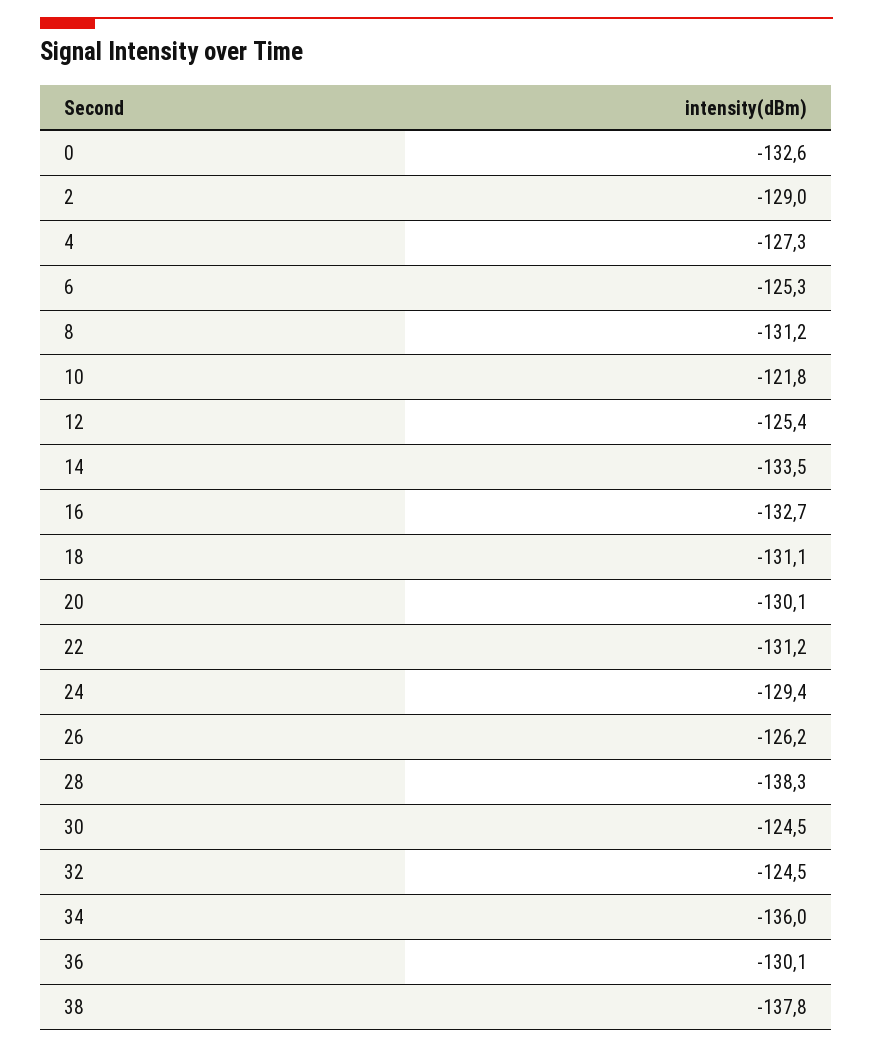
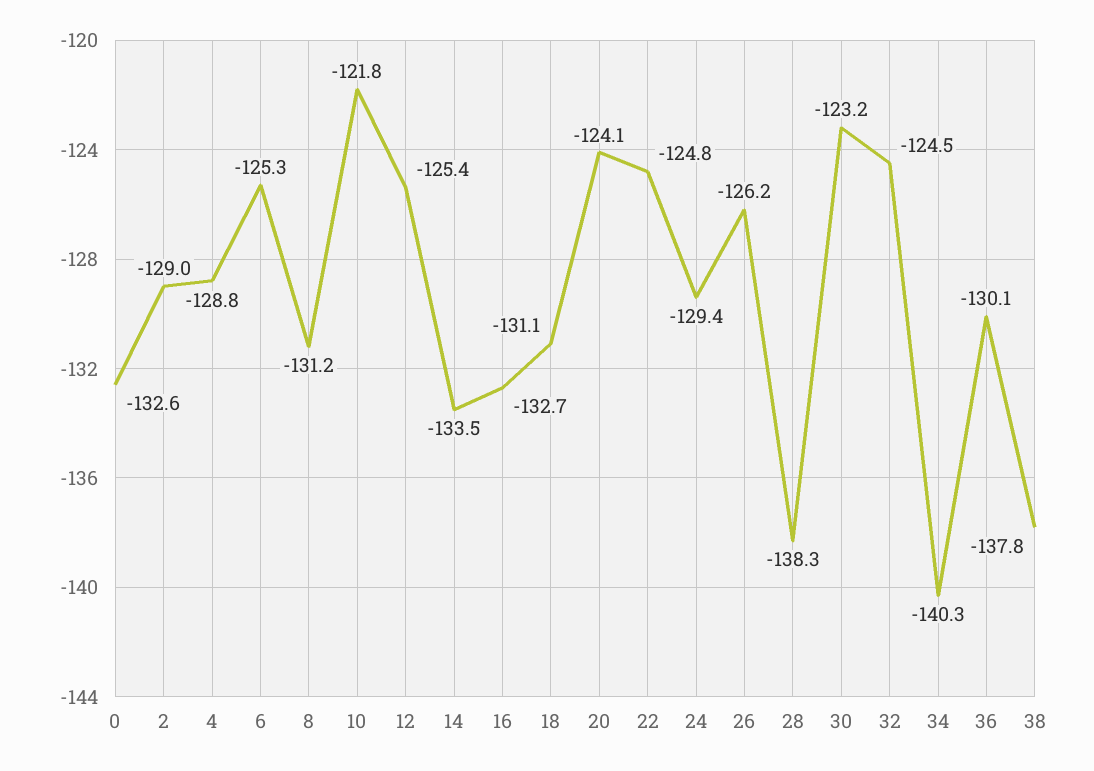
  {
    "0": -132.6,
    "2": -129,
-   "4": -127.3,
+   "4": -128.8,
    "6": -125.3,
    "8": -131.2,
    "10": -121.8,
    "12": -125.4,
    "14": -133.5,
    "16": -132.7,
    "18": -131.1,
-   "20": -130.1,
+   "20": -124.1,
-   "22": -131.2,
+   "22": -124.8,
    "24": -129.4,
    "26": -126.2,
    "28": -138.3,
-   "30": -124.5,
+   "30": -123.2,
    "32": -124.5,
-   "34": -136,
+   "34": -140.3,
    "36": -130.1,
    "38": -137.8
  }

